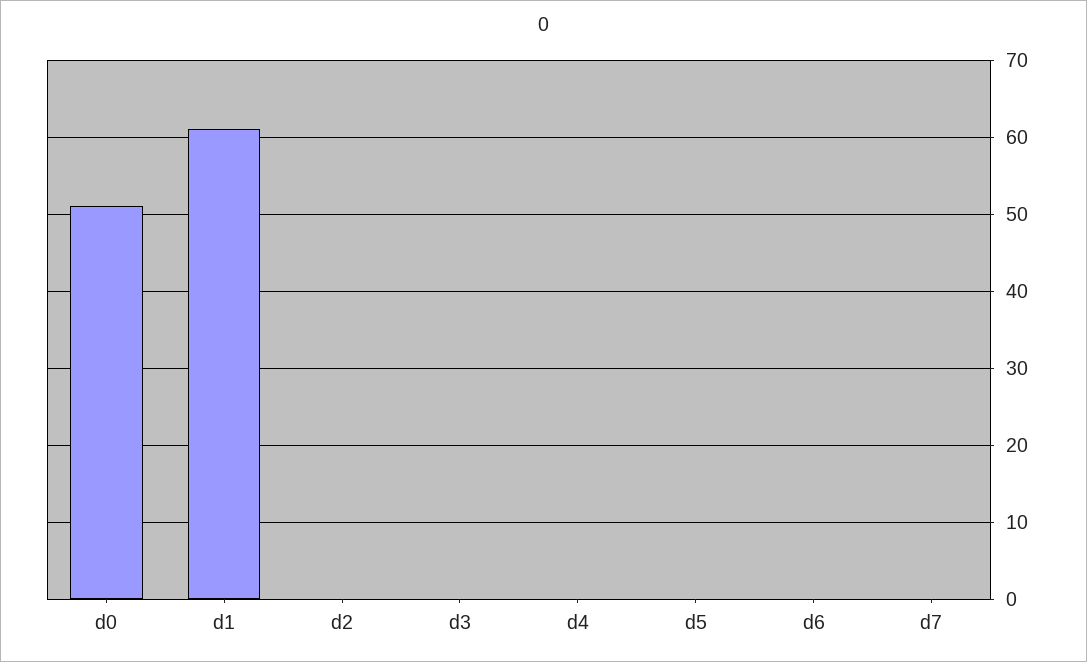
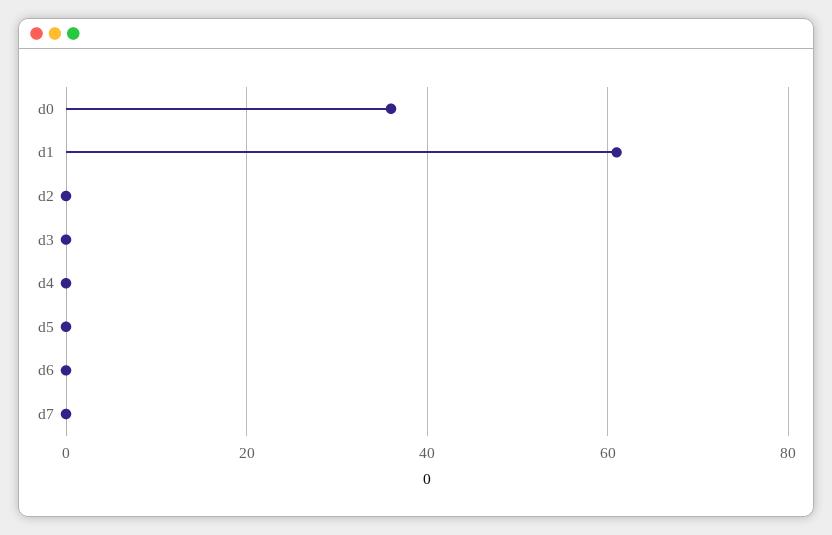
  {
-   "d0": 51,
+   "d0": 35,
    "d1": 61,
    "d2": 0,
    "d3": 0,
    "d4": 0,
    "d5": 0,
    "d6": 0,
    "d7": 0
  }

